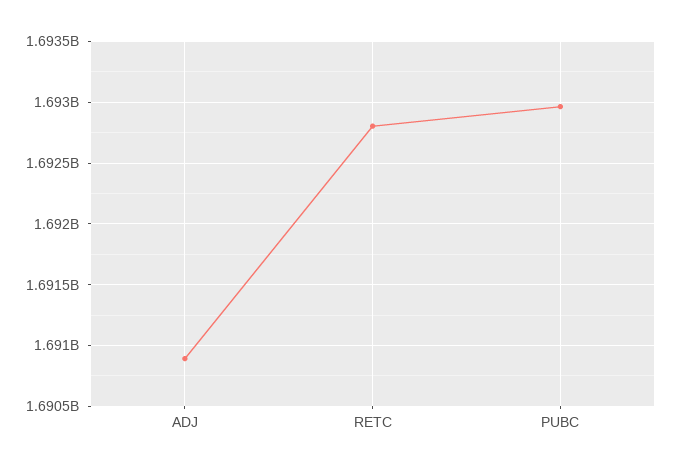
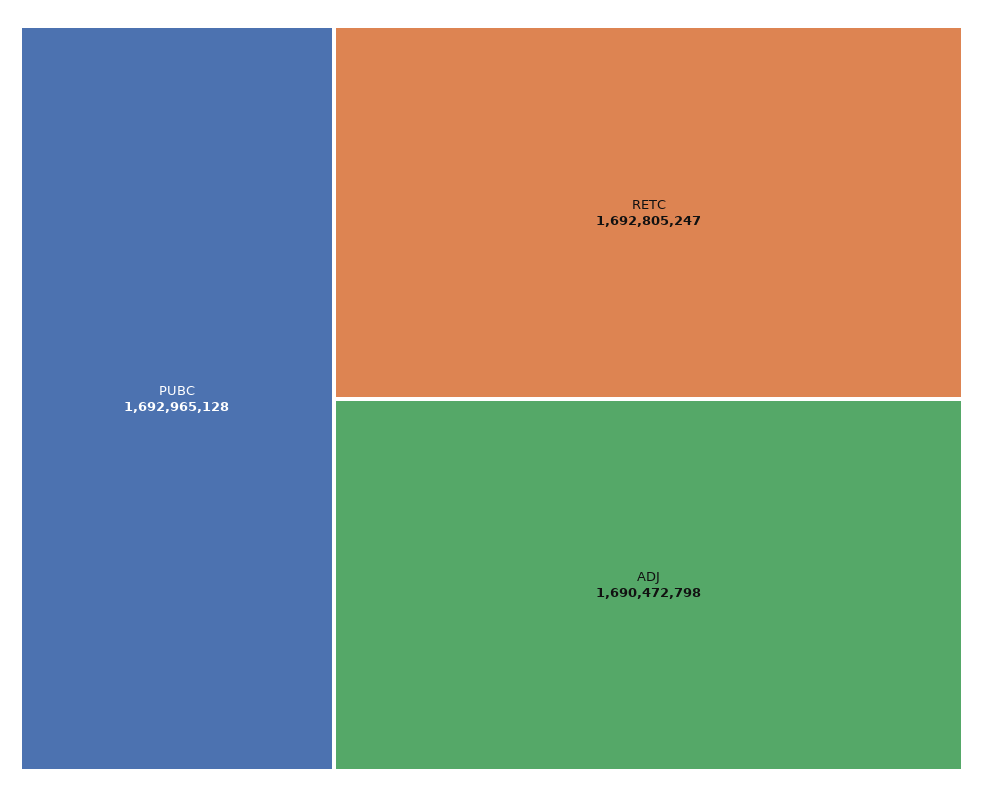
  {
-   "ADJ": 1690900000,
+   "ADJ": 1690472798,
    "RETC": 1692805247,
    "PUBC": 1692965128
  }

